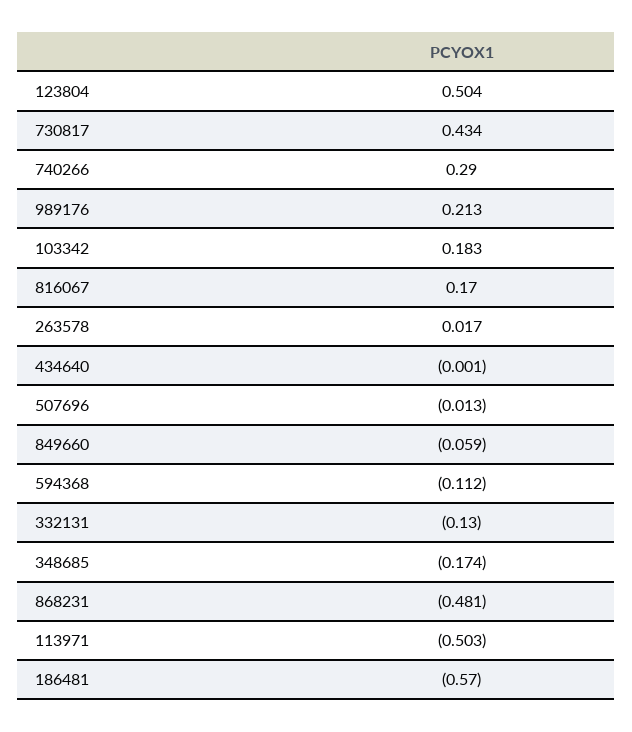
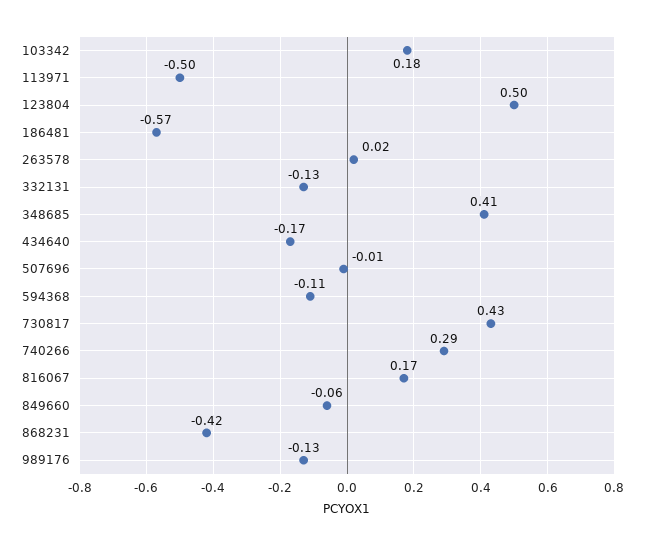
  {
    "123804": 0.504,
    "730817": 0.434,
    "740266": 0.29,
-   "989176": 0.213,
+   "989176": -0.13,
    "103342": 0.183,
    "816067": 0.17,
    "263578": 0.017,
-   "434640": -0.001,
+   "434640": -0.17,
    "507696": -0.013,
    "849660": -0.059,
    "594368": -0.112,
    "332131": -0.13,
-   "348685": -0.174,
+   "348685": 0.41,
-   "868231": -0.481,
+   "868231": -0.42,
    "113971": -0.503,
    "186481": -0.57
  }

